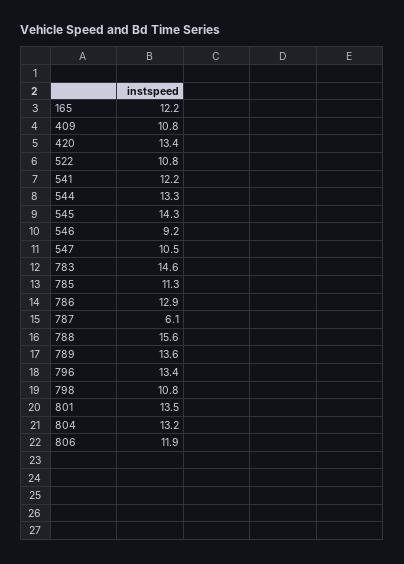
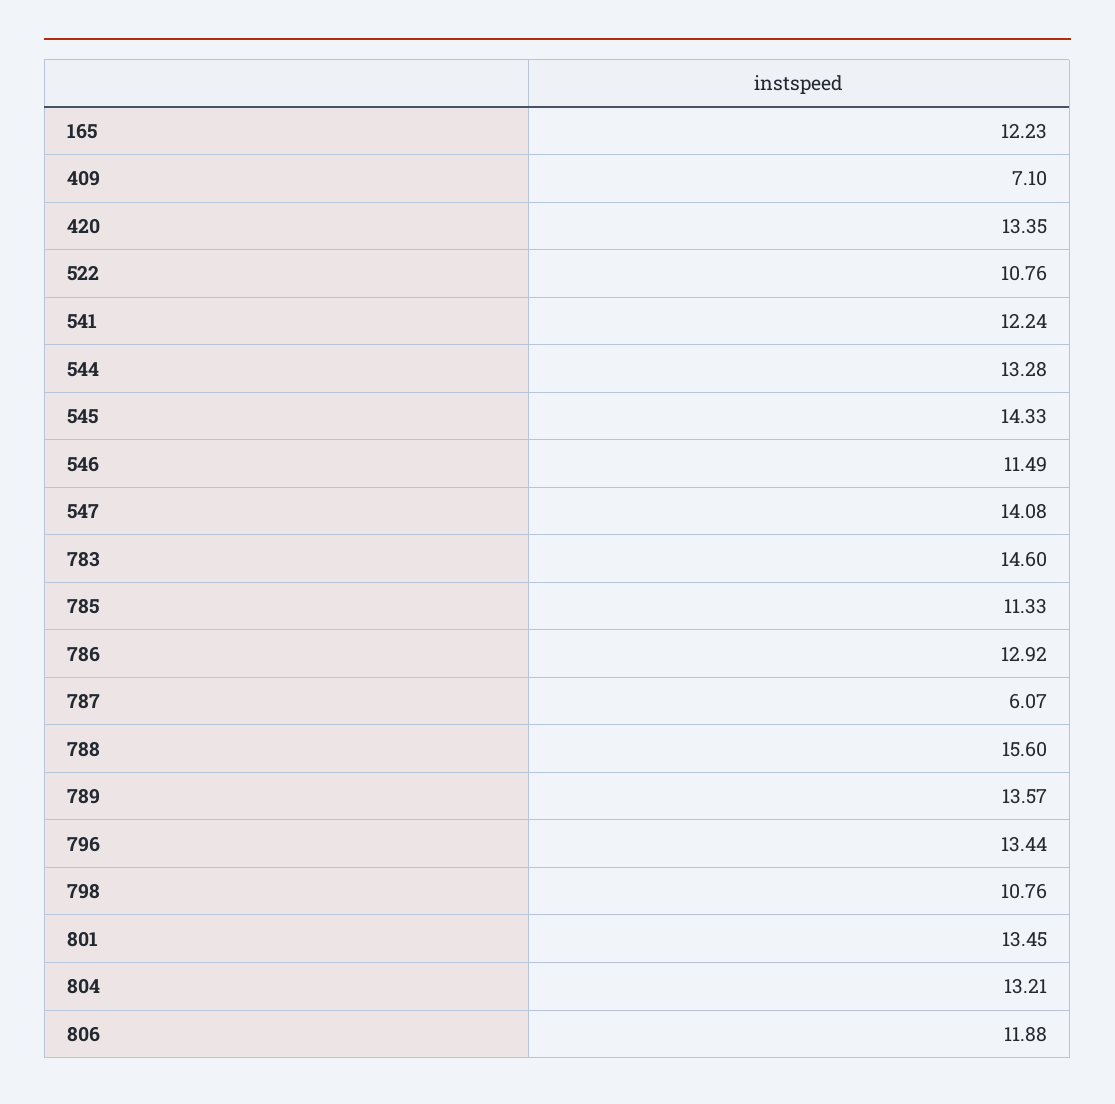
  {
    "165": 12.23,
-   "409": 10.8,
+   "409": 7.1,
    "420": 13.35,
    "522": 10.76,
    "541": 12.24,
    "544": 13.28,
    "545": 14.33,
-   "546": 9.2,
+   "546": 11.49,
-   "547": 10.5,
+   "547": 14.08,
    "783": 14.6,
    "785": 11.33,
    "786": 12.92,
    "787": 6.07,
    "788": 15.6,
    "789": 13.57,
    "796": 13.44,
    "798": 10.76,
    "801": 13.45,
    "804": 13.21,
    "806": 11.88
  }

